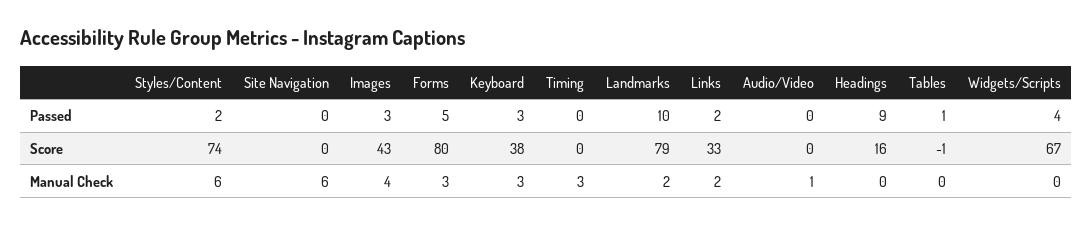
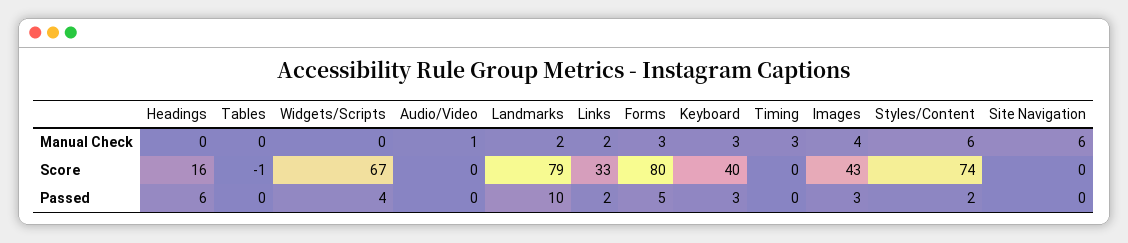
  {
    "Styles/Content": {
      "Passed": 2,
      "Score": 74,
      "Manual Check": 6
    },
    "Site Navigation": {
      "Passed": 0,
      "Score": 0,
      "Manual Check": 6
    },
    "Images": {
      "Passed": 3,
      "Score": 43,
      "Manual Check": 4
    },
    "Forms": {
      "Passed": 5,
      "Score": 80,
      "Manual Check": 3
    },
    "Keyboard": {
      "Passed": 3,
-     "Score": 38,
+     "Score": 40,
      "Manual Check": 3
    },
    "Timing": {
      "Passed": 0,
      "Score": 0,
      "Manual Check": 3
    },
    "Landmarks": {
      "Passed": 10,
      "Score": 79,
      "Manual Check": 2
    },
    "Links": {
      "Passed": 2,
      "Score": 33,
      "Manual Check": 2
    },
    "Audio/Video": {
      "Passed": 0,
      "Score": 0,
      "Manual Check": 1
    },
    "Headings": {
-     "Passed": 9,
+     "Passed": 6,
      "Score": 16,
      "Manual Check": 0
    },
    "Tables": {
-     "Passed": 1,
+     "Passed": 0,
      "Score": -1,
      "Manual Check": 0
    },
    "Widgets/Scripts": {
      "Passed": 4,
      "Score": 67,
      "Manual Check": 0
    }
  }

